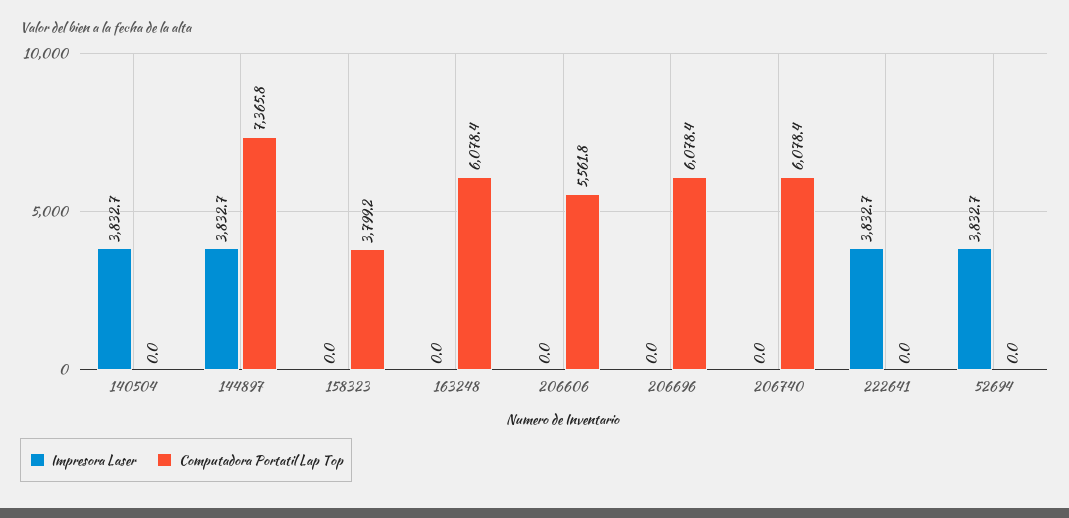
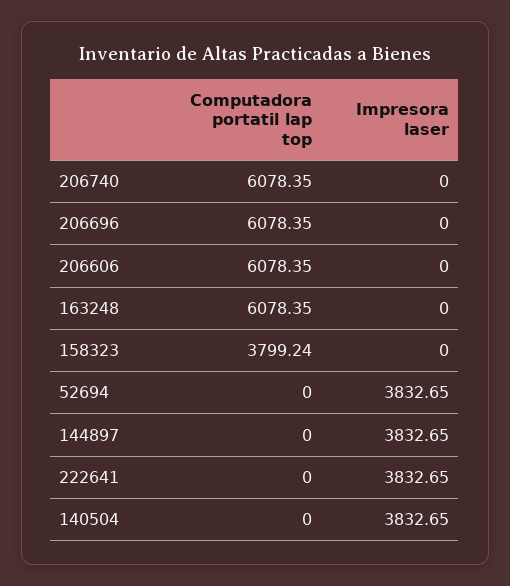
  {
    "Impresora Laser": {
      "140504": 3832.65,
      "144897": 3832.65,
      "158323": 0,
      "163248": 0,
      "206606": 0,
      "206696": 0,
      "206740": 0,
      "222641": 3832.65,
      "52694": 3832.65
    },
    "Computadora Portatil Lap Top": {
      "140504": 0,
-     "144897": 7365.8,
+     "144897": 0,
      "158323": 3799.24,
      "163248": 6078.35,
-     "206606": 5561.8,
+     "206606": 6078.35,
      "206696": 6078.35,
      "206740": 6078.35,
      "222641": 0,
      "52694": 0
    }
  }

